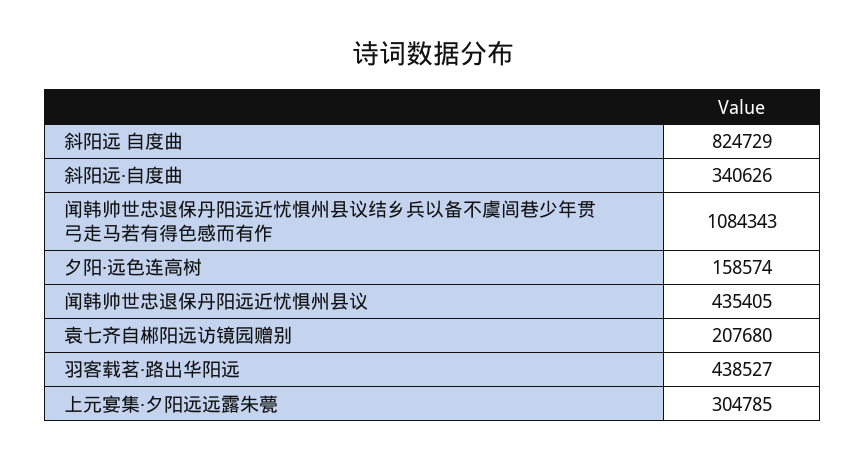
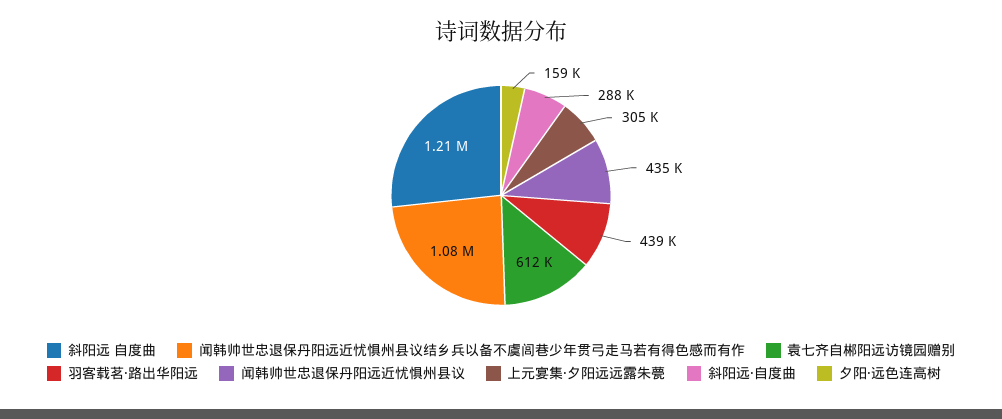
  {
-   "斜阳远 自度曲": 824729,
+   "斜阳远 自度曲": 1210000,
-   "斜阳远·自度曲": 340626,
+   "斜阳远·自度曲": 288000,
    "闻韩帅世忠退保丹阳远近忧惧州县议结乡兵以备不虞闾巷少年贯弓走马若有得色感而有作": 1084343,
    "夕阳·远色连高树": 158574,
    "闻韩帅世忠退保丹阳远近忧惧州县议": 435405,
-   "袁七齐自郴阳远访镜园赠别": 207680,
+   "袁七齐自郴阳远访镜园赠别": 612000,
    "羽客载茗·路出华阳远": 438527,
    "上元宴集·夕阳远远露朱甍": 304785
  }

